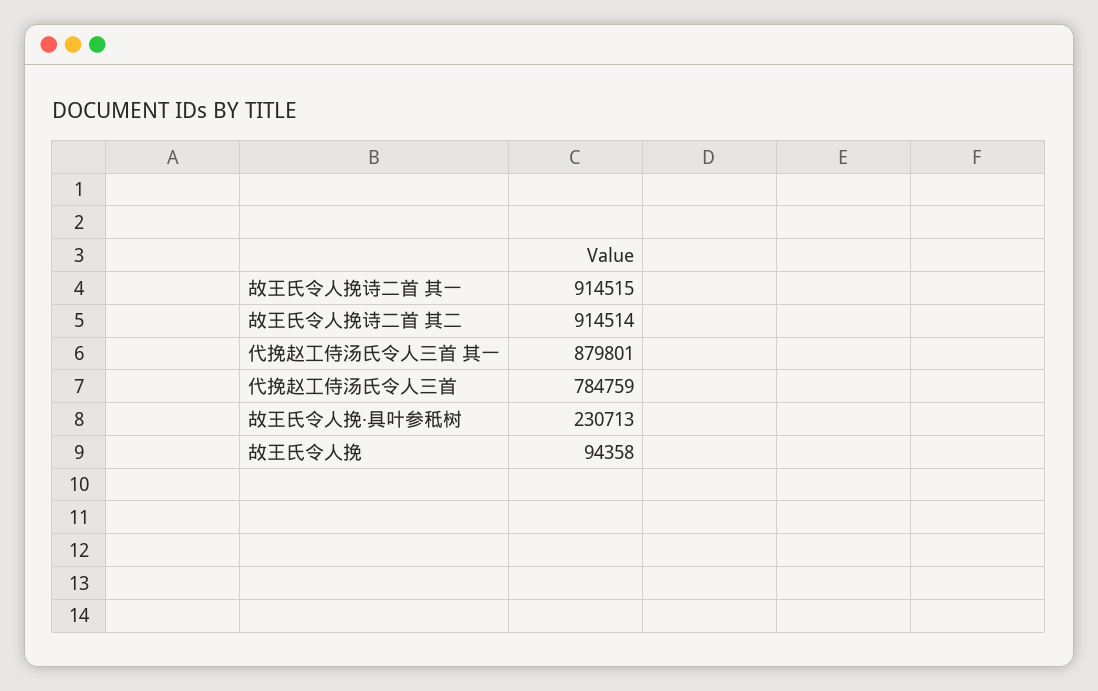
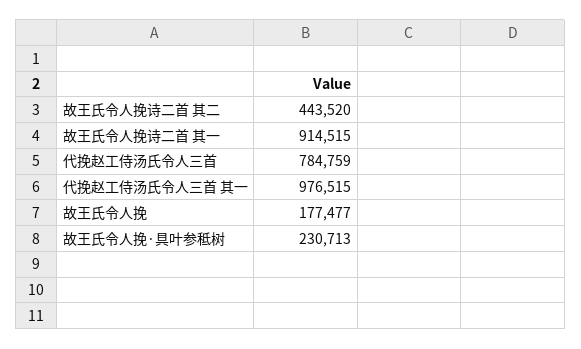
  {
    "故王氏令人挽诗二首 其一": 914515,
-   "故王氏令人挽诗二首 其二": 914514,
+   "故王氏令人挽诗二首 其二": 443520,
-   "代挽赵工侍汤氏令人三首 其一": 879801,
+   "代挽赵工侍汤氏令人三首 其一": 976515,
    "代挽赵工侍汤氏令人三首": 784759,
    "故王氏令人挽·具叶参秪树": 230713,
-   "故王氏令人挽": 94358
+   "故王氏令人挽": 177477
  }

